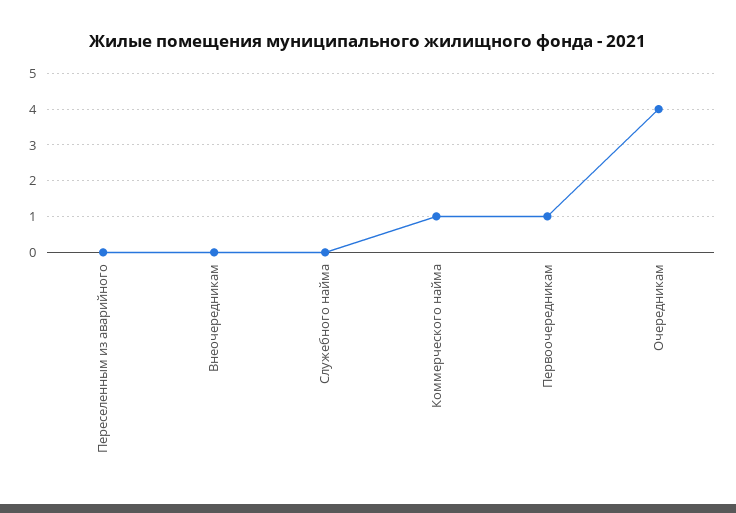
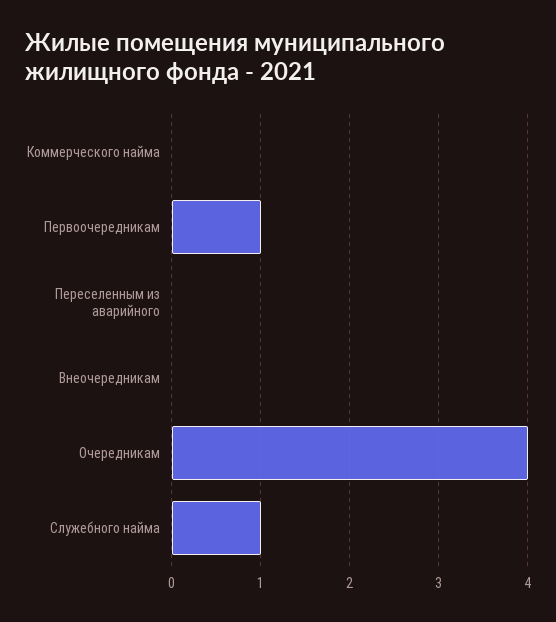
  {
    "Переселенным из аварийного": 0,
    "Внеочередникам": 0,
-   "Служебного найма": 0,
+   "Служебного найма": 1,
-   "Коммерческого найма": 1,
+   "Коммерческого найма": 0,
    "Первоочередникам": 1,
    "Очередникам": 4
  }

